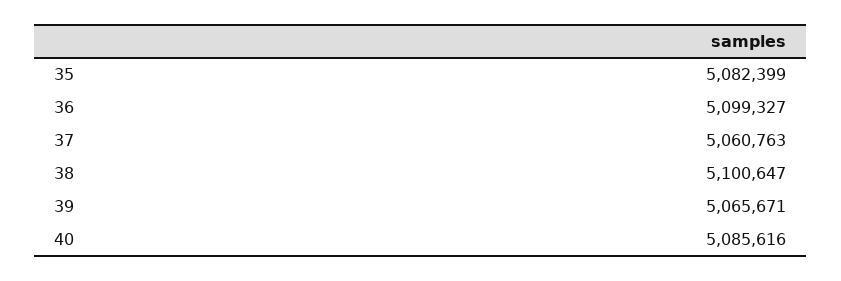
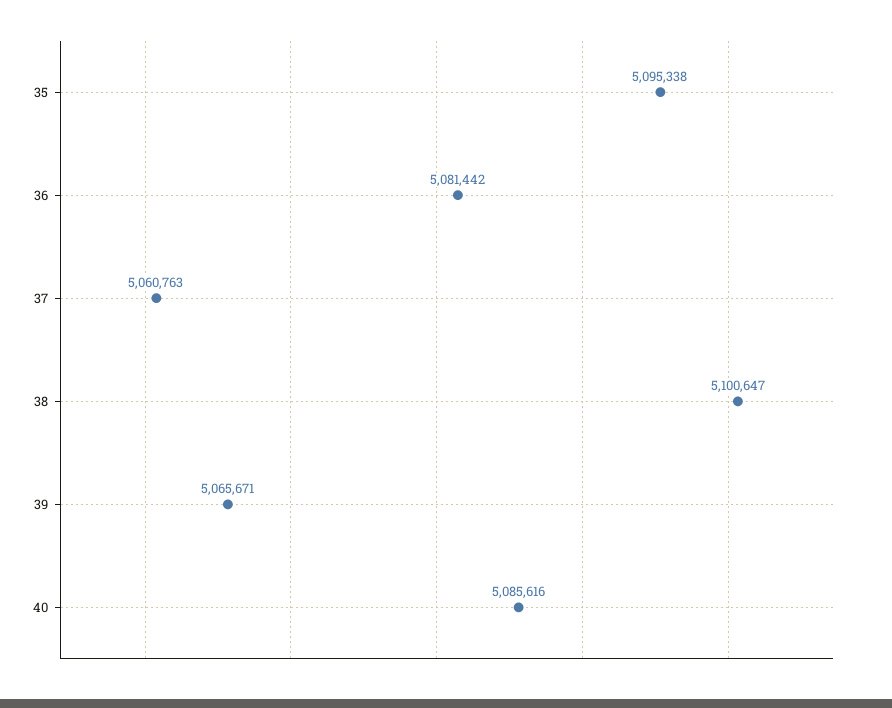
  {
-   "35": 5082399,
+   "35": 5095338,
-   "36": 5099327,
+   "36": 5081442,
    "37": 5060763,
    "38": 5100647,
    "39": 5065671,
    "40": 5085616
  }

